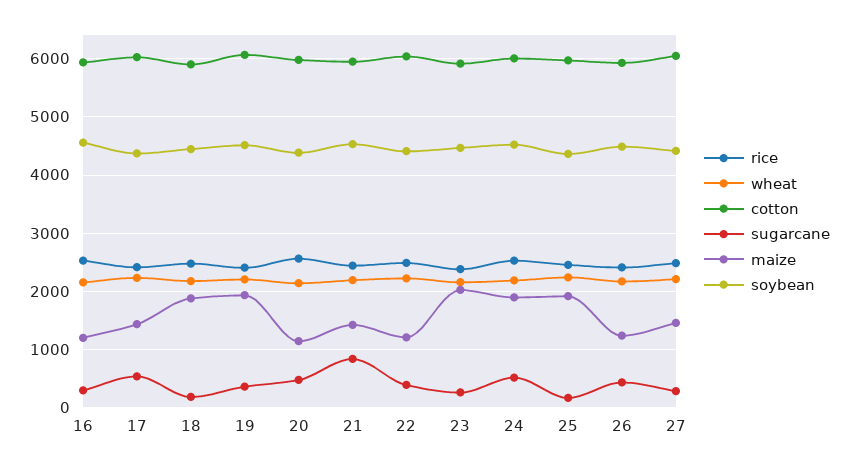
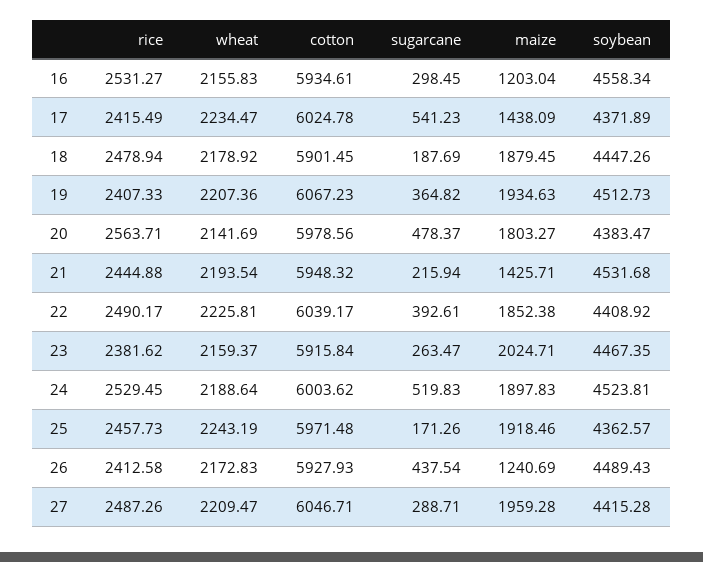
  {
    "rice": {
      "16": 2531.27,
      "17": 2415.49,
      "18": 2478.94,
      "19": 2407.33,
      "20": 2563.71,
      "21": 2444.88,
      "22": 2490.17,
      "23": 2381.62,
      "24": 2529.45,
      "25": 2457.73,
      "26": 2412.58,
      "27": 2487.26
    },
    "wheat": {
      "16": 2155.83,
      "17": 2234.47,
      "18": 2178.92,
      "19": 2207.36,
      "20": 2141.69,
      "21": 2193.54,
      "22": 2225.81,
      "23": 2159.37,
      "24": 2188.64,
      "25": 2243.19,
      "26": 2172.83,
      "27": 2209.47
    },
    "cotton": {
      "16": 5934.61,
      "17": 6024.78,
      "18": 5901.45,
      "19": 6067.23,
      "20": 5978.56,
      "21": 5948.32,
      "22": 6039.17,
      "23": 5915.84,
      "24": 6003.62,
      "25": 5971.48,
      "26": 5927.93,
      "27": 6046.71
    },
    "sugarcane": {
      "16": 298.45,
      "17": 541.23,
      "18": 187.69,
      "19": 364.82,
      "20": 478.37,
-     "21": 800,
+     "21": 215.94,
      "22": 392.61,
      "23": 263.47,
      "24": 519.83,
      "25": 171.26,
      "26": 437.54,
      "27": 288.71
    },
    "maize": {
      "16": 1203.04,
      "17": 1438.09,
      "18": 1879.45,
      "19": 1934.63,
-     "20": 1200,
+     "20": 1803.27,
      "21": 1425.71,
-     "22": 1200,
+     "22": 1852.38,
      "23": 2024.71,
      "24": 1897.83,
      "25": 1918.46,
      "26": 1240.69,
-     "27": 1400
+     "27": 1959.28
    },
    "soybean": {
      "16": 4558.34,
      "17": 4371.89,
      "18": 4447.26,
      "19": 4512.73,
      "20": 4383.47,
      "21": 4531.68,
      "22": 4408.92,
      "23": 4467.35,
      "24": 4523.81,
      "25": 4362.57,
      "26": 4489.43,
      "27": 4415.28
    }
  }

